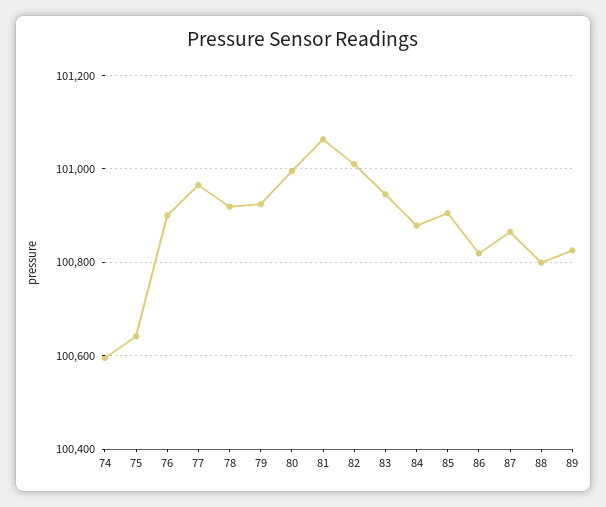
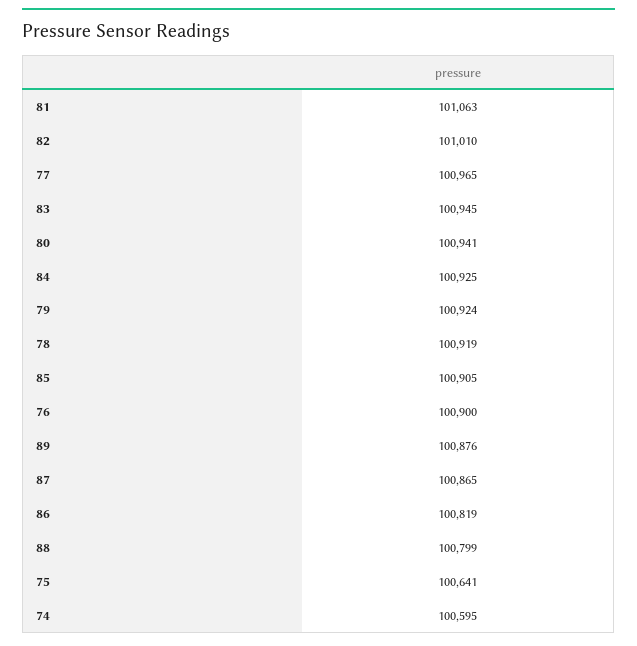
  {
    "74": 100595,
    "75": 100641,
    "76": 100900,
    "77": 100965,
    "78": 100919,
    "79": 100924,
-   "80": 101000,
+   "80": 100941,
    "81": 101063,
    "82": 101010,
    "83": 100945,
-   "84": 100880,
+   "84": 100925,
    "85": 100905,
    "86": 100819,
    "87": 100865,
    "88": 100799,
-   "89": 100820
+   "89": 100876
  }

